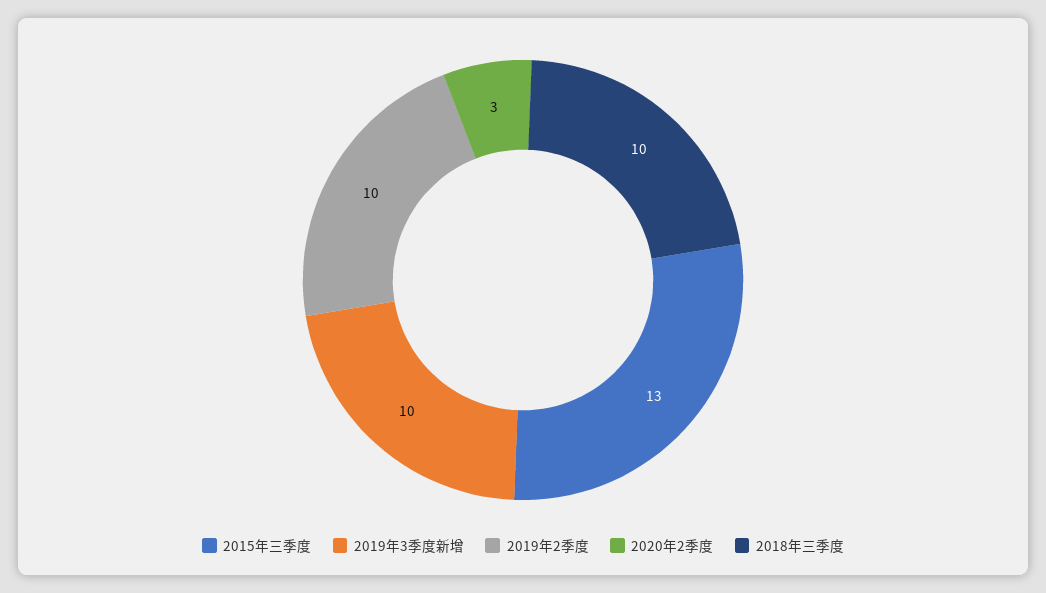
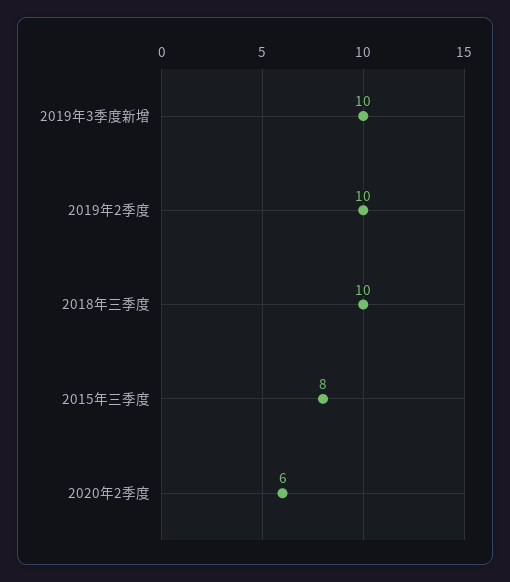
  {
-   "2015年三季度": 13,
+   "2015年三季度": 8,
    "2019年3季度新增": 10,
    "2019年2季度": 10,
-   "2020年2季度": 3,
+   "2020年2季度": 6,
    "2018年三季度": 10
  }

